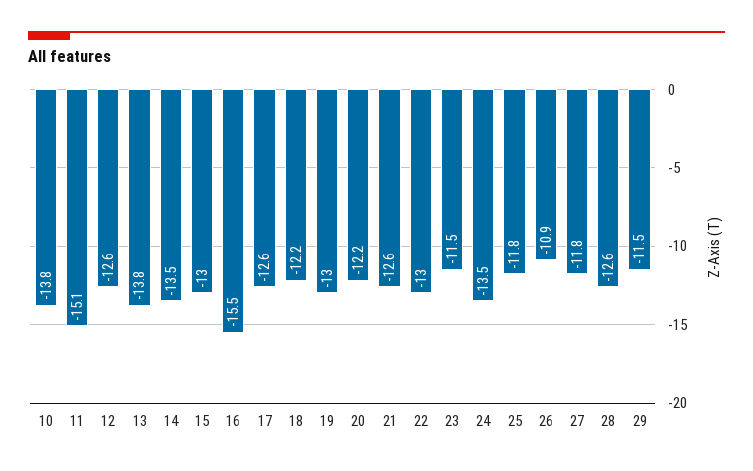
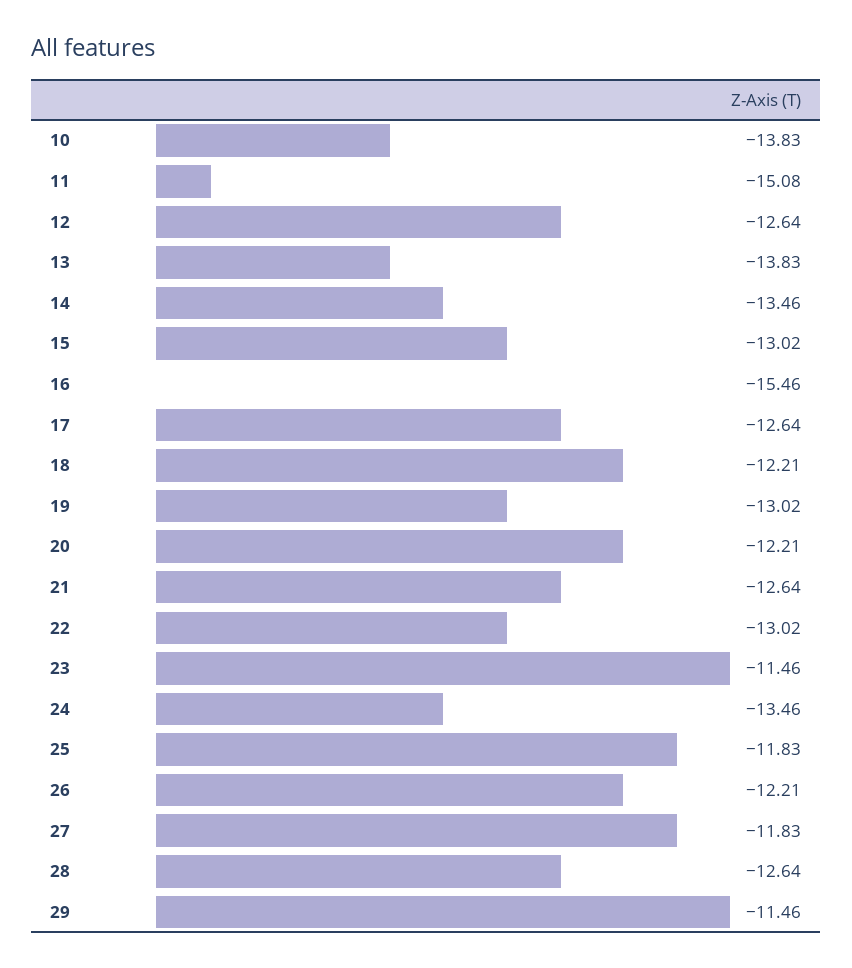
  {
    "10": -13.83,
    "11": -15.08,
    "12": -12.64,
    "13": -13.83,
    "14": -13.46,
    "15": -13.02,
    "16": -15.46,
    "17": -12.64,
    "18": -12.21,
    "19": -13.02,
    "20": -12.21,
    "21": -12.64,
    "22": -13.02,
    "23": -11.46,
    "24": -13.46,
    "25": -11.83,
-   "26": -10.9,
+   "26": -12.21,
    "27": -11.83,
    "28": -12.64,
    "29": -11.46
  }

